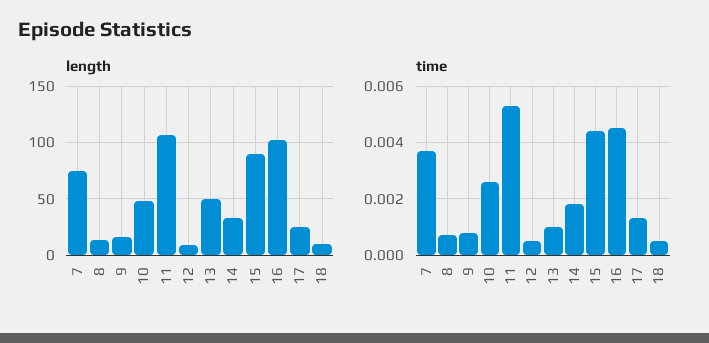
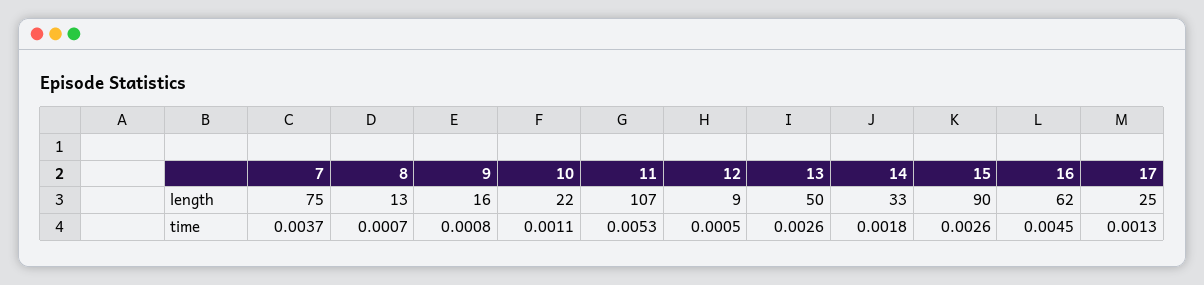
  {
    "length": {
      "7": 75,
      "8": 13,
      "9": 16,
-     "10": 50,
+     "10": 22,
      "11": 107,
      "12": 9,
      "13": 50,
      "14": 33,
      "15": 90,
-     "16": 100,
+     "16": 62,
-     "17": 25,
+     "17": 25
-     "18": 10
    },
    "time": {
      "7": 0.0037,
      "8": 0.0007,
      "9": 0.0008,
-     "10": 0.0025,
+     "10": 0.0011,
      "11": 0.0053,
      "12": 0.0005,
-     "13": 0.001,
+     "13": 0.0026,
      "14": 0.0018,
-     "15": 0.0045,
+     "15": 0.0026,
      "16": 0.0045,
-     "17": 0.0013,
+     "17": 0.0013
-     "18": 0.0005
    }
  }

